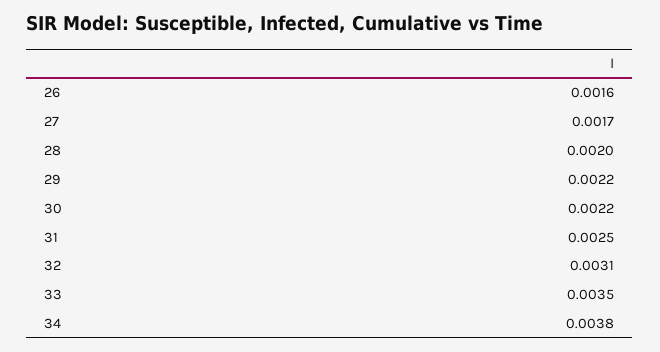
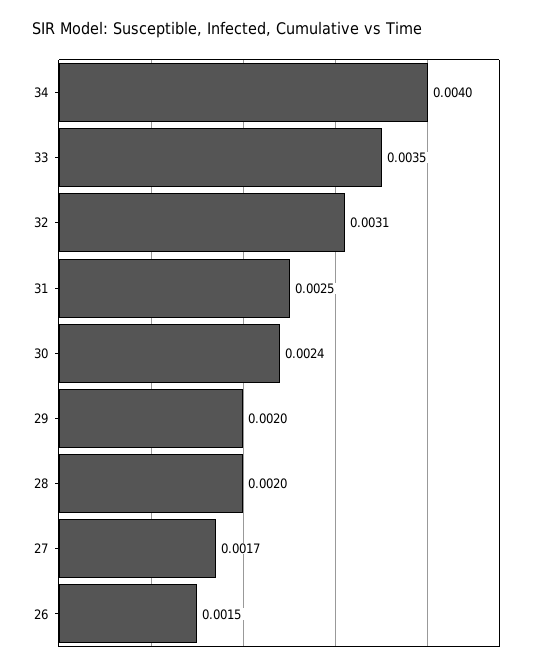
  {
-   "26": 0.0016,
+   "26": 0.0015,
    "27": 0.0017,
    "28": 0.002,
-   "29": 0.0022,
+   "29": 0.002,
-   "30": 0.0022,
+   "30": 0.0024,
    "31": 0.0025,
    "32": 0.0031,
    "33": 0.0035,
-   "34": 0.0038
+   "34": 0.004
  }

